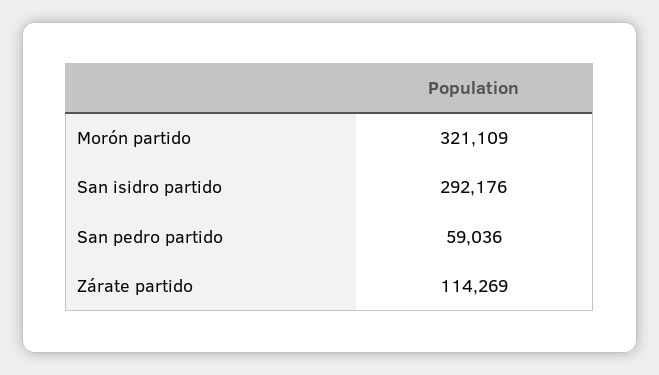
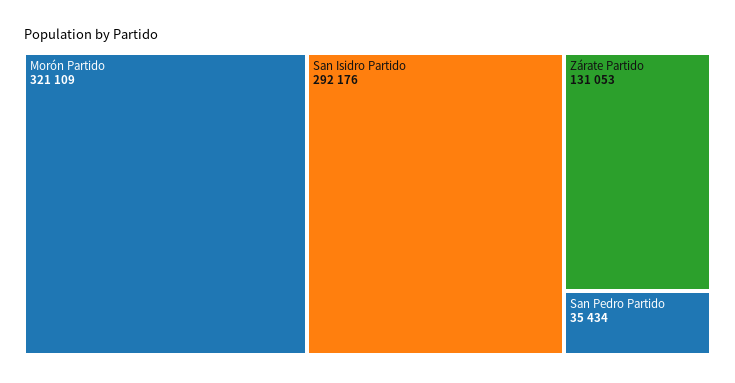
  {
    "Morón partido": 321109,
    "San isidro partido": 292176,
-   "San pedro partido": 59036,
+   "San pedro partido": 35434,
-   "Zárate partido": 114269
+   "Zárate partido": 131053
  }

